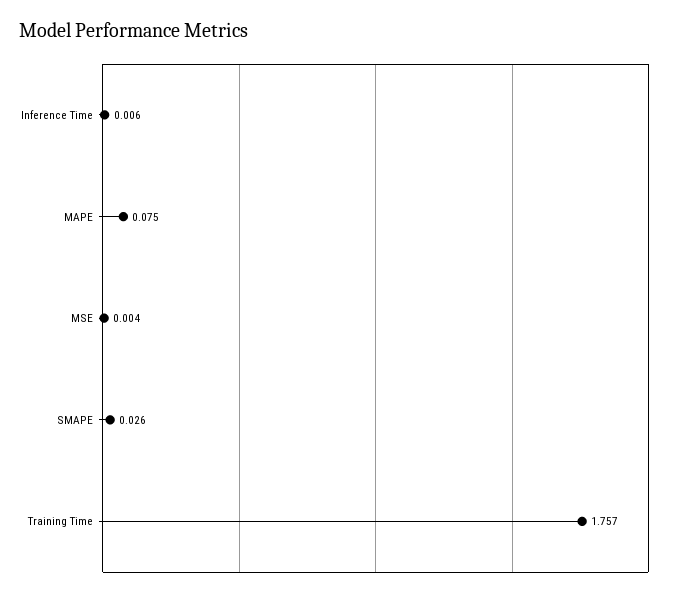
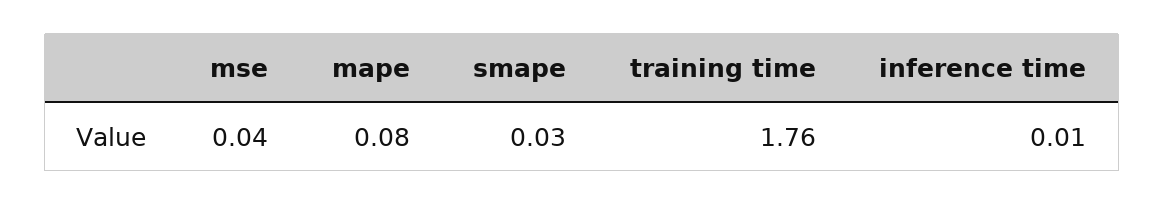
  {
    "Inference Time": 0.006,
    "MAPE": 0.075,
-   "MSE": 0.004,
+   "MSE": 0.04,
    "SMAPE": 0.026,
    "Training Time": 1.757
  }

